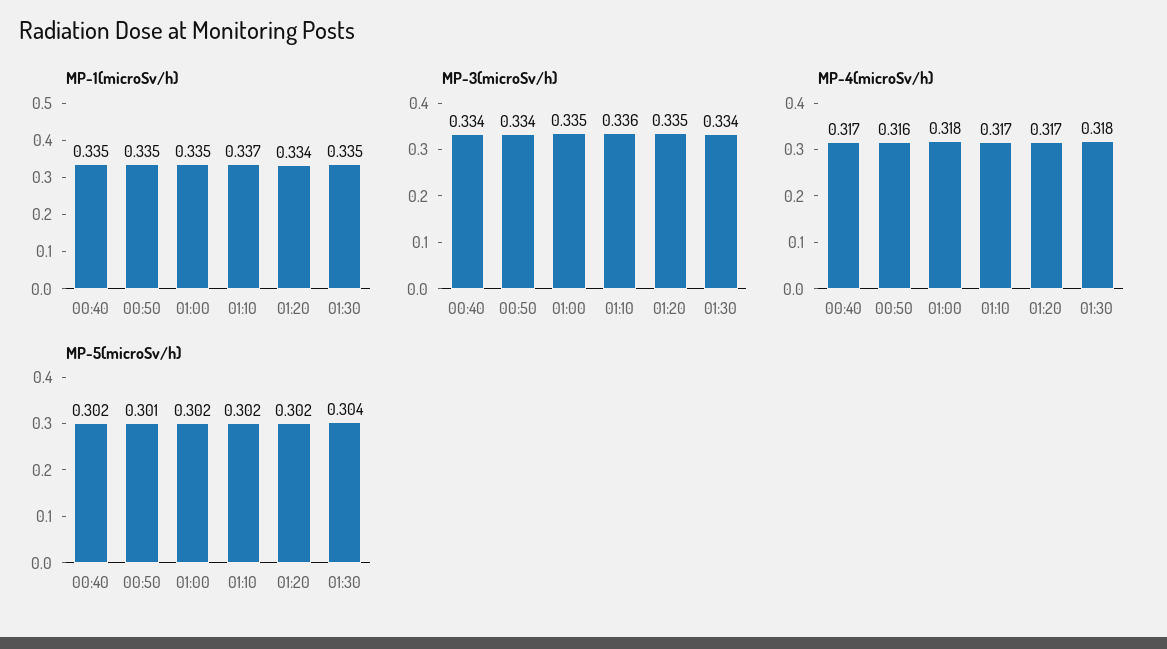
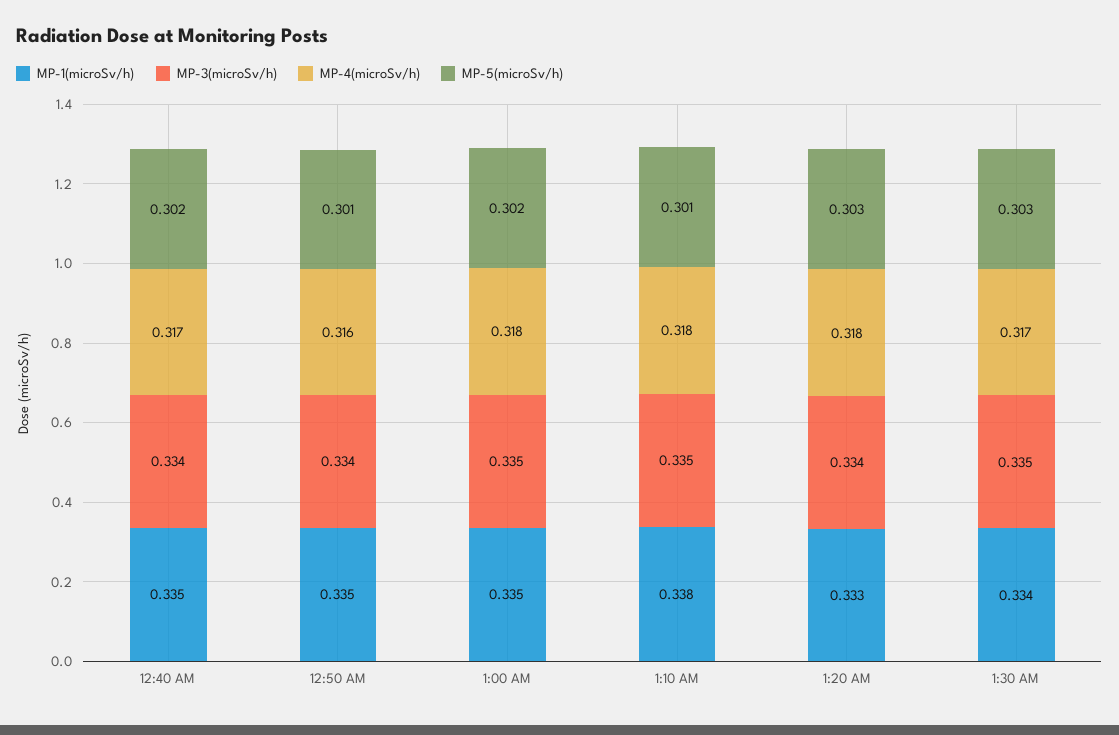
  {
    "MP-1(microSv/h)": {
      "00:40": 0.335,
      "00:50": 0.335,
      "01:00": 0.335,
-     "01:10": 0.337,
+     "01:10": 0.338,
-     "01:20": 0.334,
+     "01:20": 0.333,
-     "01:30": 0.335
+     "01:30": 0.334
    },
    "MP-3(microSv/h)": {
      "00:40": 0.334,
      "00:50": 0.334,
      "01:00": 0.335,
-     "01:10": 0.336,
+     "01:10": 0.335,
-     "01:20": 0.335,
+     "01:20": 0.334,
-     "01:30": 0.334
+     "01:30": 0.335
    },
    "MP-4(microSv/h)": {
      "00:40": 0.317,
      "00:50": 0.316,
      "01:00": 0.318,
-     "01:10": 0.317,
+     "01:10": 0.318,
-     "01:20": 0.317,
+     "01:20": 0.318,
-     "01:30": 0.318
+     "01:30": 0.317
    },
    "MP-5(microSv/h)": {
      "00:40": 0.302,
      "00:50": 0.301,
      "01:00": 0.302,
-     "01:10": 0.302,
+     "01:10": 0.301,
-     "01:20": 0.302,
+     "01:20": 0.303,
-     "01:30": 0.304
+     "01:30": 0.303
    }
  }

